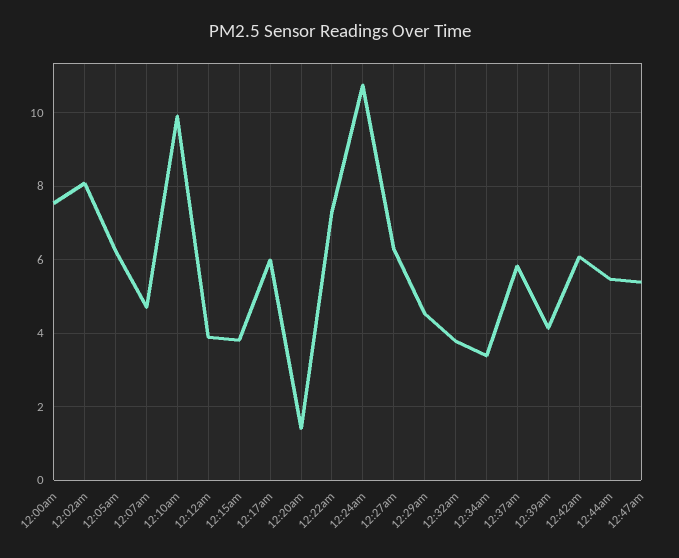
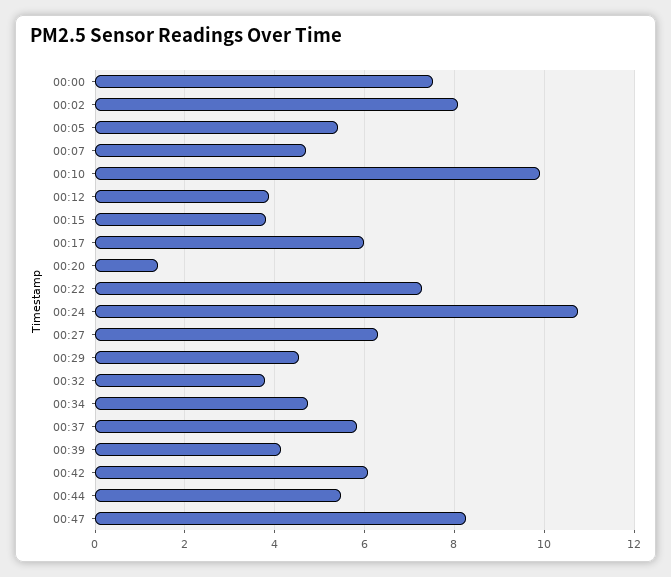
  {
    "12:00am": 7.6,
    "12:02am": 8,
-   "12:05am": 6.2,
+   "12:05am": 5.4,
    "12:07am": 4.8,
    "12:10am": 10,
    "12:12am": 3.8,
    "12:15am": 3.8,
    "12:17am": 6,
    "12:20am": 1.4,
    "12:22am": 7.2,
    "12:24am": 10.8,
    "12:27am": 6.4,
    "12:29am": 4.6,
    "12:32am": 3.8,
-   "12:34am": 3.4,
+   "12:34am": 4.8,
    "12:37am": 5.8,
    "12:39am": 4.2,
    "12:42am": 6,
    "12:44am": 5.4,
-   "12:47am": 5.4
+   "12:47am": 8.2
  }

